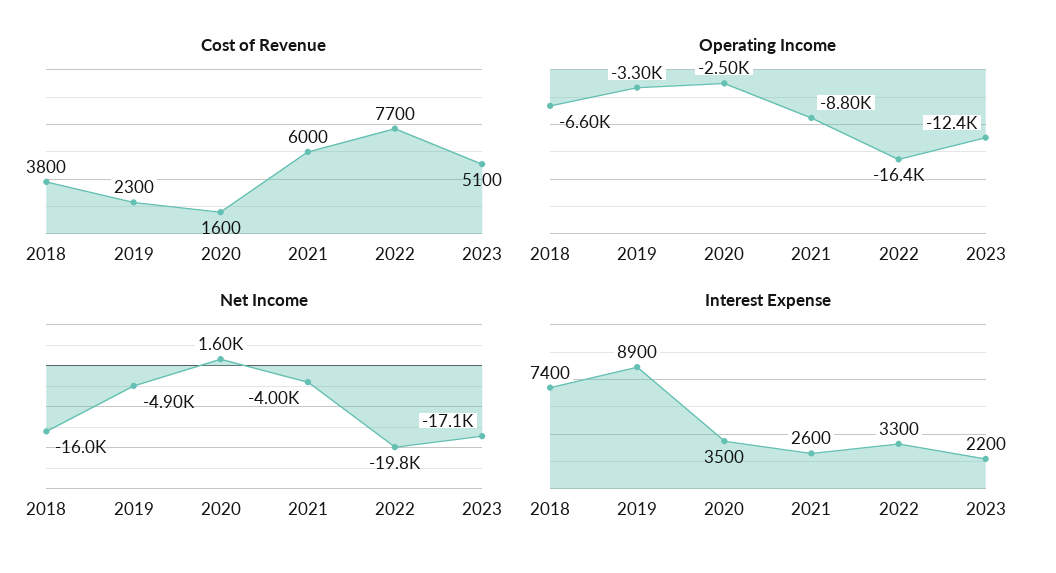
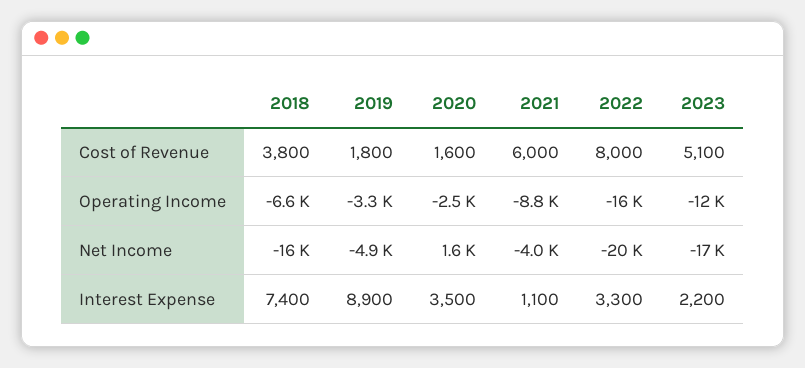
  {
    "Cost of Revenue": {
      "2018": 3800,
-     "2019": 2300,
+     "2019": 1800,
      "2020": 1600,
      "2021": 6000,
-     "2022": 7700,
+     "2022": 8000,
      "2023": 5100
    },
    "Operating Income": {
      "2018": -6600,
      "2019": -3300,
      "2020": -2500,
      "2021": -8800,
      "2022": -16400,
      "2023": -12400
    },
    "Net Income": {
      "2018": -16000,
      "2019": -4900,
      "2020": 1600,
      "2021": -4000,
      "2022": -19800,
      "2023": -17100
    },
    "Interest Expense": {
      "2018": 7400,
      "2019": 8900,
      "2020": 3500,
-     "2021": 2600,
+     "2021": 1100,
      "2022": 3300,
      "2023": 2200
    }
  }

